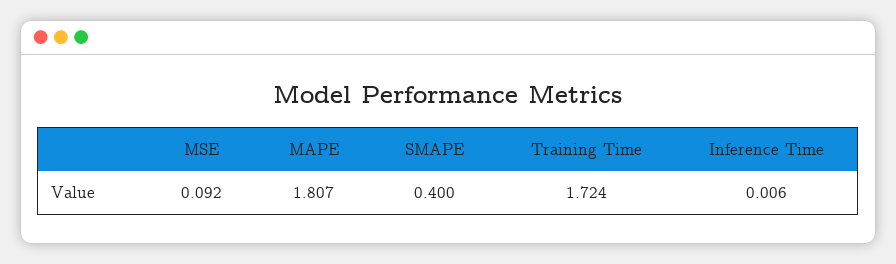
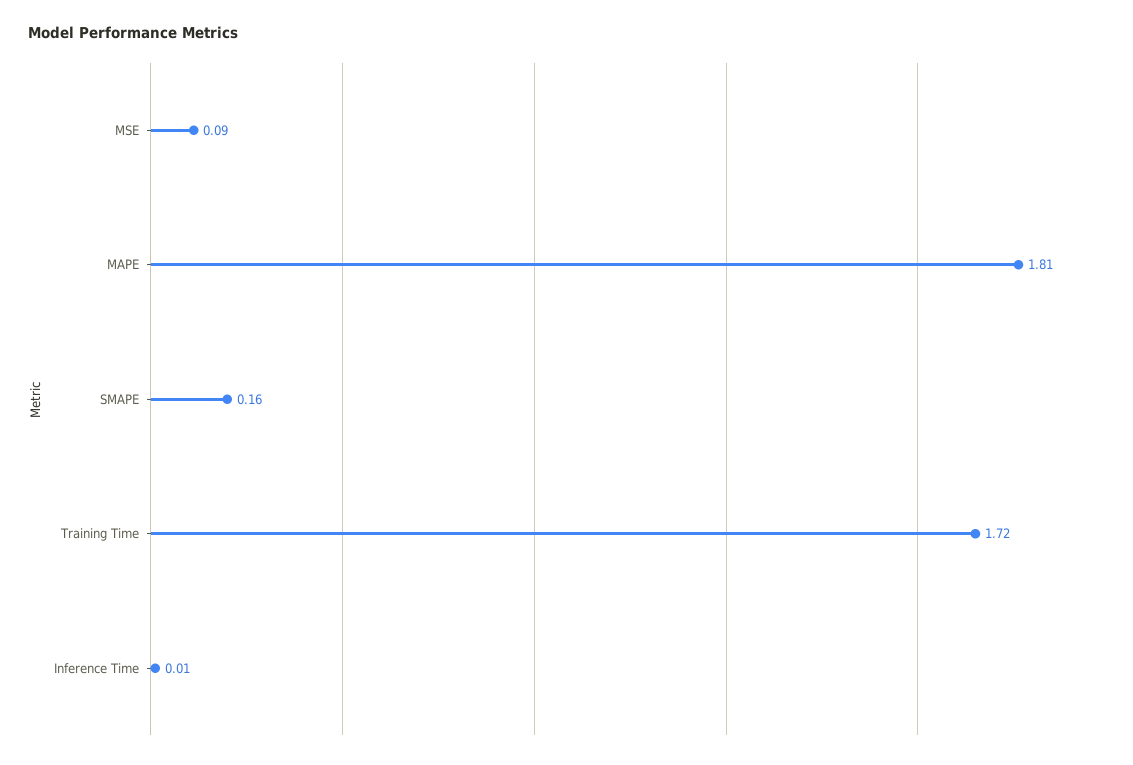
  {
    "MSE": 0.092,
    "MAPE": 1.807,
-   "SMAPE": 0.4,
+   "SMAPE": 0.16,
    "Training Time": 1.724,
    "Inference Time": 0.006
  }

